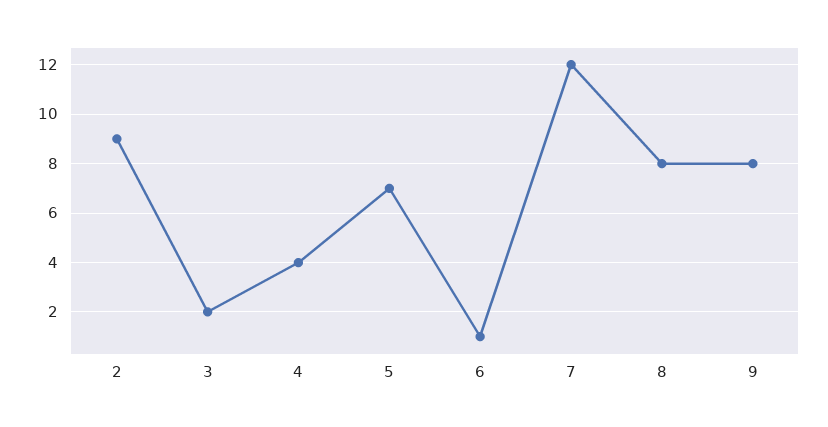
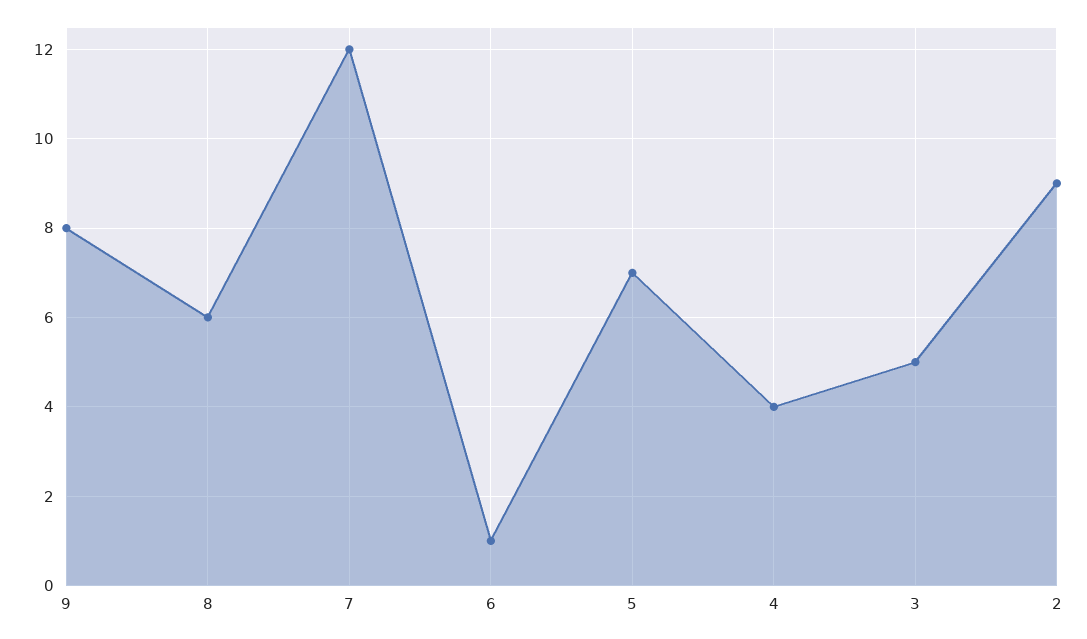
  {
    "2": 9,
-   "3": 2,
+   "3": 5,
    "4": 4,
    "5": 7,
    "6": 1,
    "7": 12,
-   "8": 8,
+   "8": 6,
    "9": 8
  }

